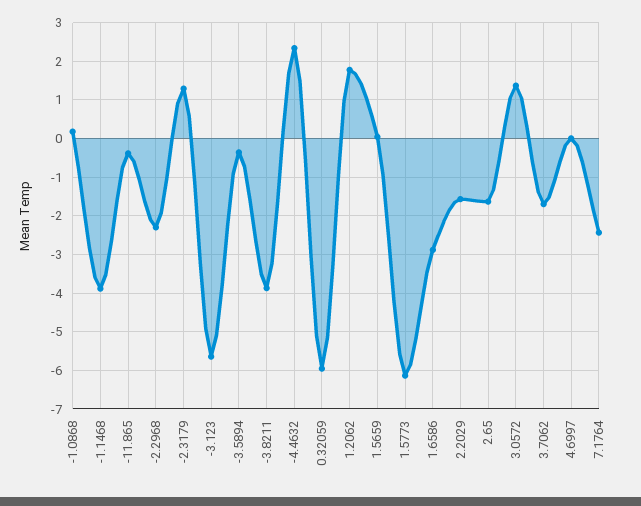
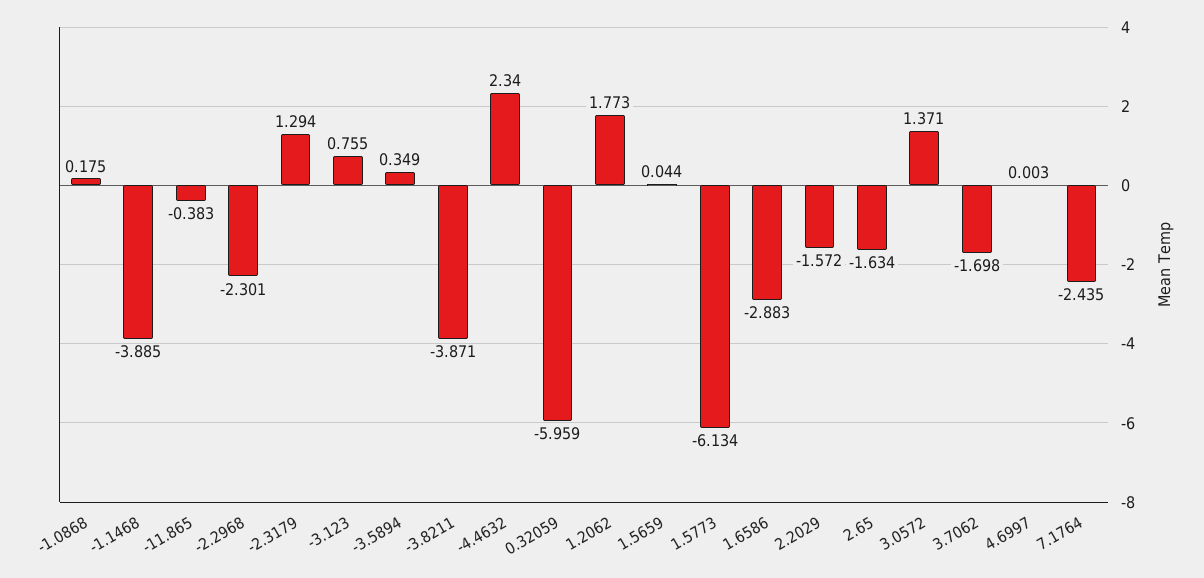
  {
    "-1.0868": 0.175,
    "-1.1468": -3.885,
    "-11.865": -0.383,
    "-2.2968": -2.301,
    "-2.3179": 1.294,
-   "-3.123": -5.6,
+   "-3.123": 0.755,
-   "-3.5894": -0.4,
+   "-3.5894": 0.349,
    "-3.8211": -3.871,
    "-4.4632": 2.34,
    "0.32059": -5.959,
    "1.2062": 1.773,
    "1.5659": 0.044,
    "1.5773": -6.134,
    "1.6586": -2.883,
    "2.2029": -1.572,
    "2.65": -1.634,
    "3.0572": 1.371,
    "3.7062": -1.698,
    "4.6997": 0.003,
    "7.1764": -2.435
  }

